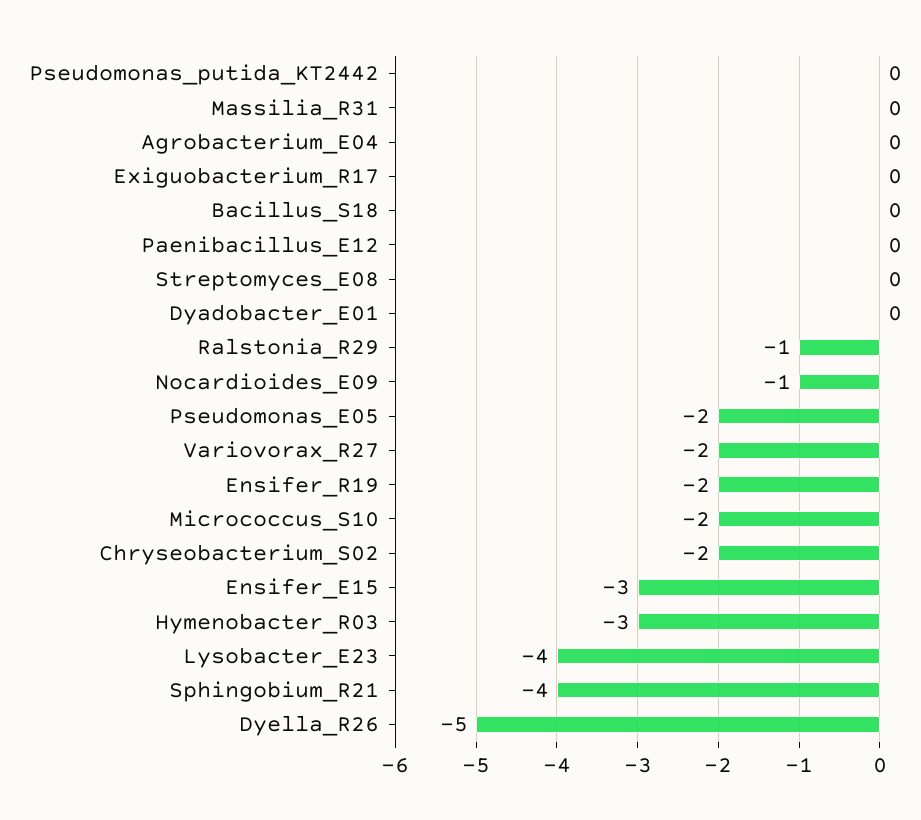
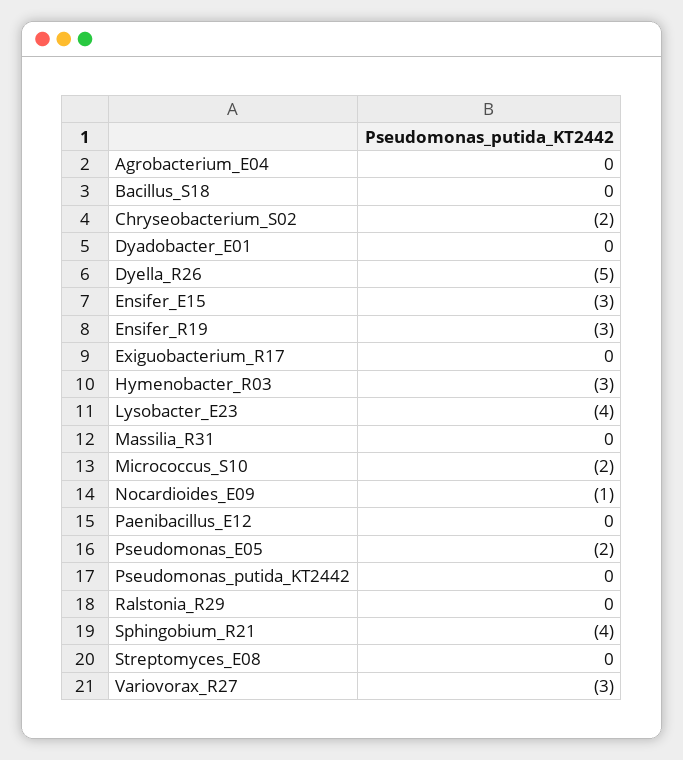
  {
    "Pseudomonas_putida_KT2442": 0,
    "Massilia_R31": 0,
    "Agrobacterium_E04": 0,
    "Exiguobacterium_R17": 0,
    "Bacillus_S18": 0,
    "Paenibacillus_E12": 0,
    "Streptomyces_E08": 0,
    "Dyadobacter_E01": 0,
-   "Ralstonia_R29": -1,
+   "Ralstonia_R29": 0,
    "Nocardioides_E09": -1,
    "Pseudomonas_E05": -2,
-   "Variovorax_R27": -2,
+   "Variovorax_R27": -3,
-   "Ensifer_R19": -2,
+   "Ensifer_R19": -3,
    "Micrococcus_S10": -2,
    "Chryseobacterium_S02": -2,
    "Ensifer_E15": -3,
    "Hymenobacter_R03": -3,
    "Lysobacter_E23": -4,
    "Sphingobium_R21": -4,
    "Dyella_R26": -5
  }

